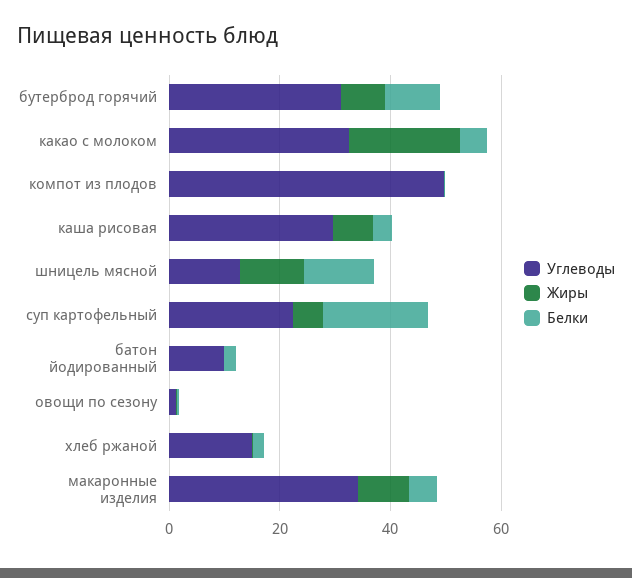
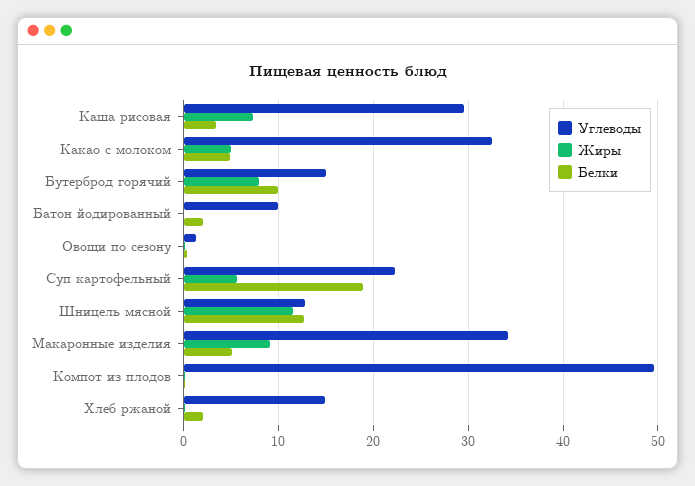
  {
    "Углеводы": {
-     "бутерброд горячий": 30,
+     "бутерброд горячий": 15,
      "какао с молоком": 33,
      "компот из плодов": 50,
      "каша рисовая": 30,
      "шницель мясной": 13,
      "суп картофельный": 22,
      "батон йодированный": 10,
      "овощи по сезону": 1,
      "хлеб ржаной": 15,
      "макаронные изделия": 34
    },
    "Жиры": {
      "бутерброд горячий": 8,
-     "какао с молоком": 20,
+     "какао с молоком": 5,
      "компот из плодов": 0,
      "каша рисовая": 7,
      "шницель мясной": 12,
      "суп картофельный": 6,
      "батон йодированный": 0,
      "овощи по сезону": 0,
      "хлеб ржаной": 0,
      "макаронные изделия": 9
    },
    "Белки": {
      "бутерброд горячий": 10,
      "какао с молоком": 5,
      "компот из плодов": 0,
      "каша рисовая": 3,
      "шницель мясной": 13,
      "суп картофельный": 19,
      "батон йодированный": 2,
      "овощи по сезону": 0,
      "хлеб ржаной": 2,
      "макаронные изделия": 5
    }
  }

